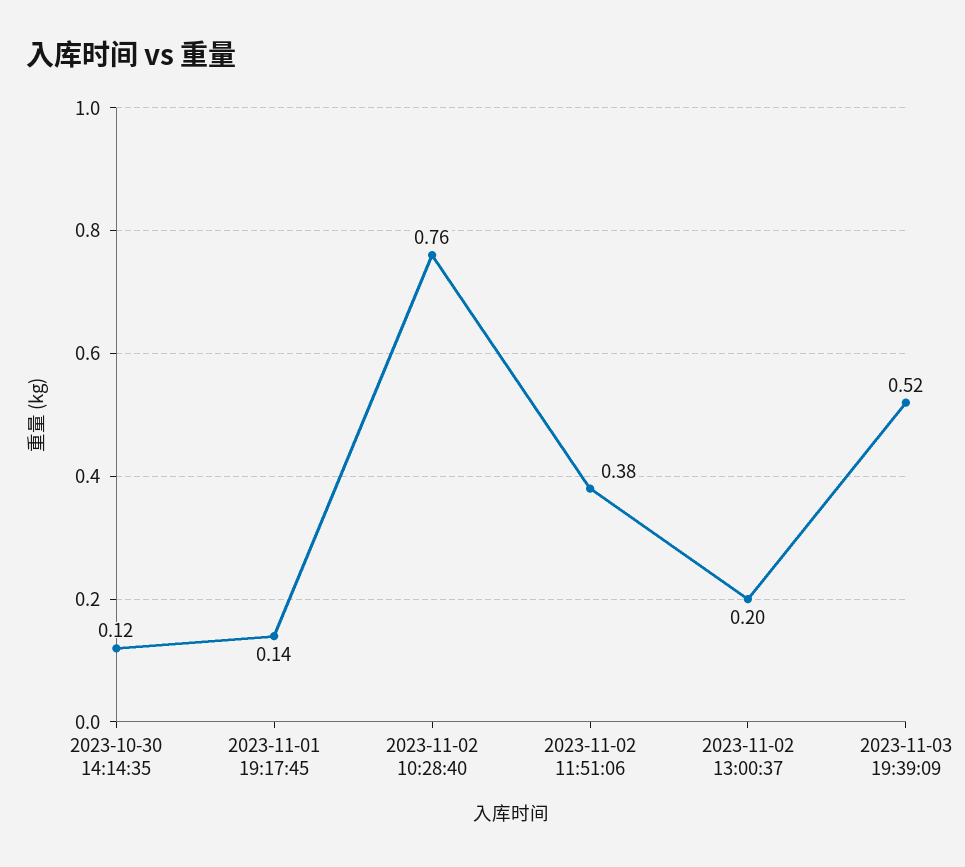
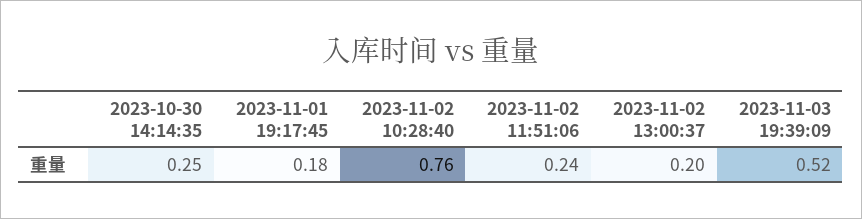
  {
-   "2023-10-30 14:14:35": 0.12,
+   "2023-10-30 14:14:35": 0.25,
-   "2023-11-01 19:17:45": 0.14,
+   "2023-11-01 19:17:45": 0.18,
    "2023-11-02 10:28:40": 0.76,
-   "2023-11-02 11:51:06": 0.38,
+   "2023-11-02 11:51:06": 0.24,
    "2023-11-02 13:00:37": 0.2,
    "2023-11-03 19:39:09": 0.52
  }

